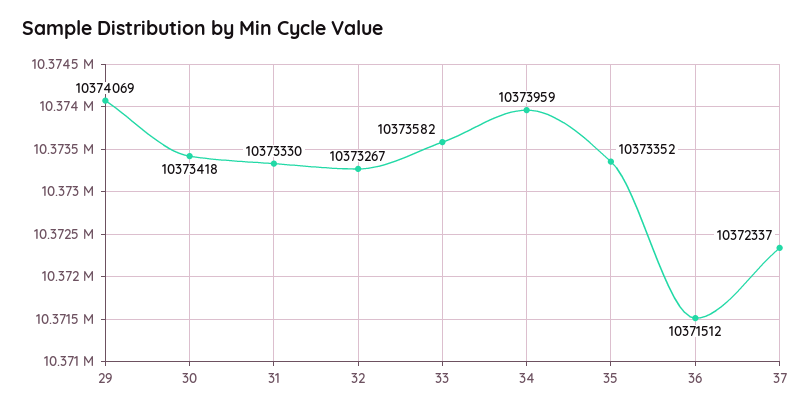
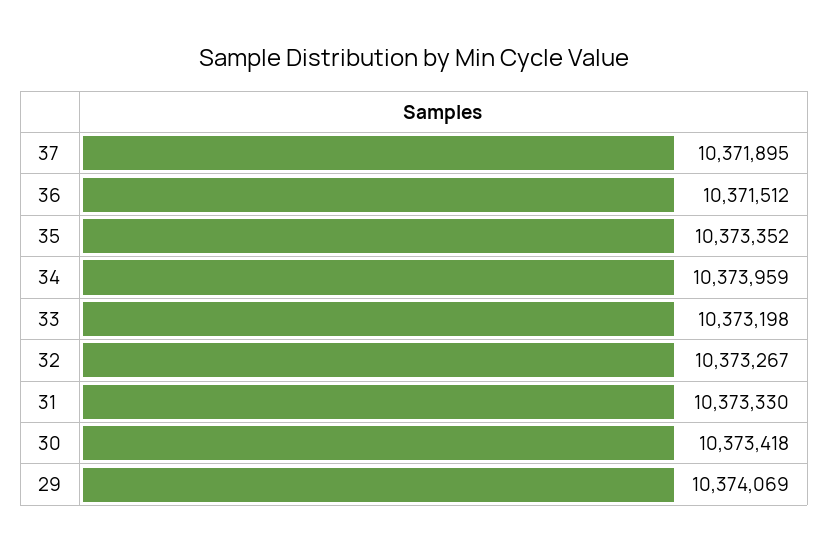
  {
    "29": 10374069,
    "30": 10373418,
    "31": 10373330,
    "32": 10373267,
-   "33": 10373582,
+   "33": 10373198,
    "34": 10373959,
    "35": 10373352,
    "36": 10371512,
-   "37": 10372337
+   "37": 10371895
  }

